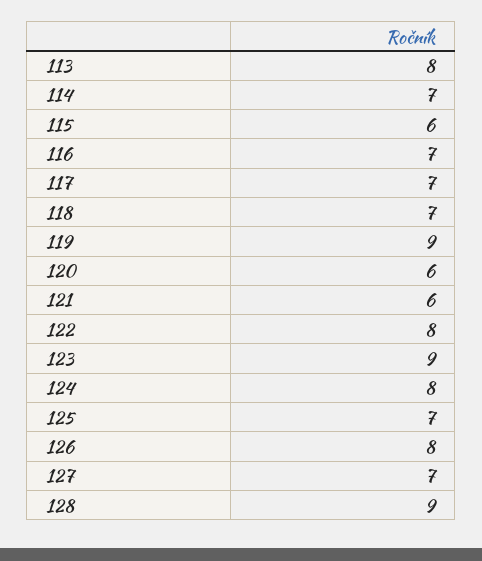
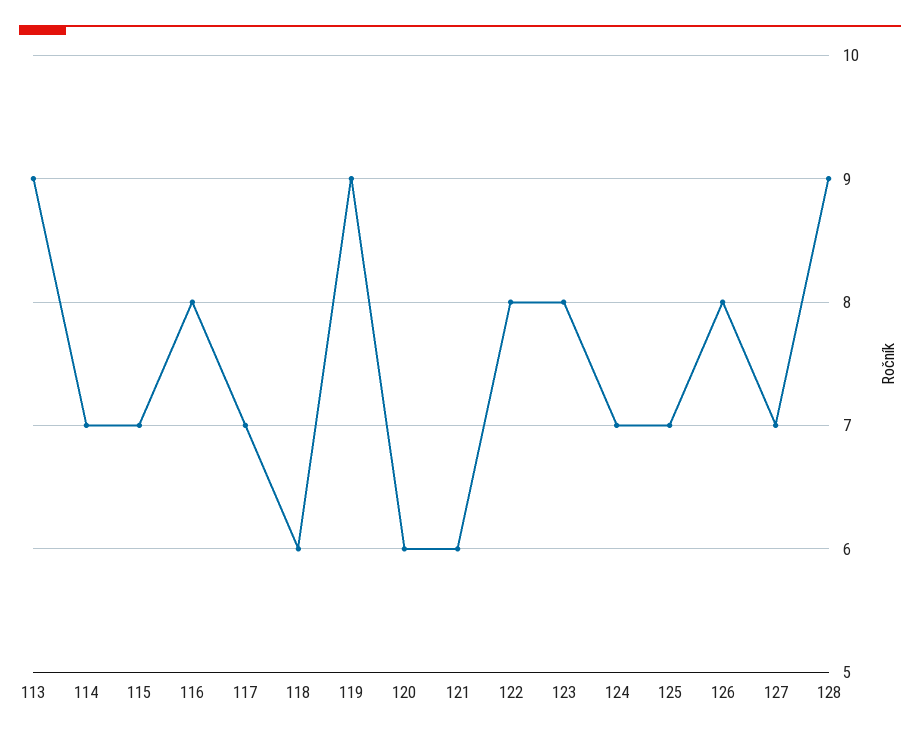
  {
-   "113": 8,
+   "113": 9,
    "114": 7,
-   "115": 6,
+   "115": 7,
-   "116": 7,
+   "116": 8,
    "117": 7,
-   "118": 7,
+   "118": 6,
    "119": 9,
    "120": 6,
    "121": 6,
    "122": 8,
-   "123": 9,
+   "123": 8,
-   "124": 8,
+   "124": 7,
    "125": 7,
    "126": 8,
    "127": 7,
    "128": 9
  }

